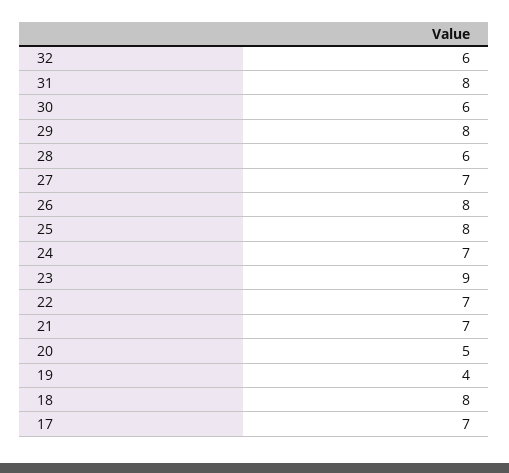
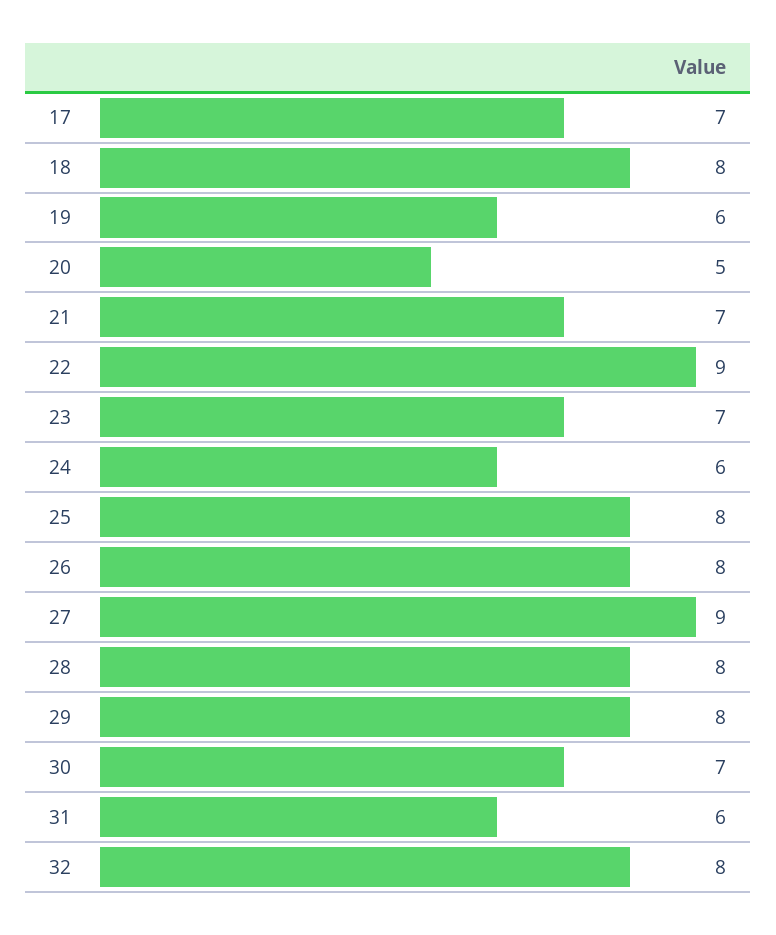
  {
-   "32": 6,
+   "32": 8,
-   "31": 8,
+   "31": 6,
-   "30": 6,
+   "30": 7,
    "29": 8,
-   "28": 6,
+   "28": 8,
-   "27": 7,
+   "27": 9,
    "26": 8,
    "25": 8,
-   "24": 7,
+   "24": 6,
-   "23": 9,
+   "23": 7,
-   "22": 7,
+   "22": 9,
    "21": 7,
    "20": 5,
-   "19": 4,
+   "19": 6,
    "18": 8,
    "17": 7
  }

